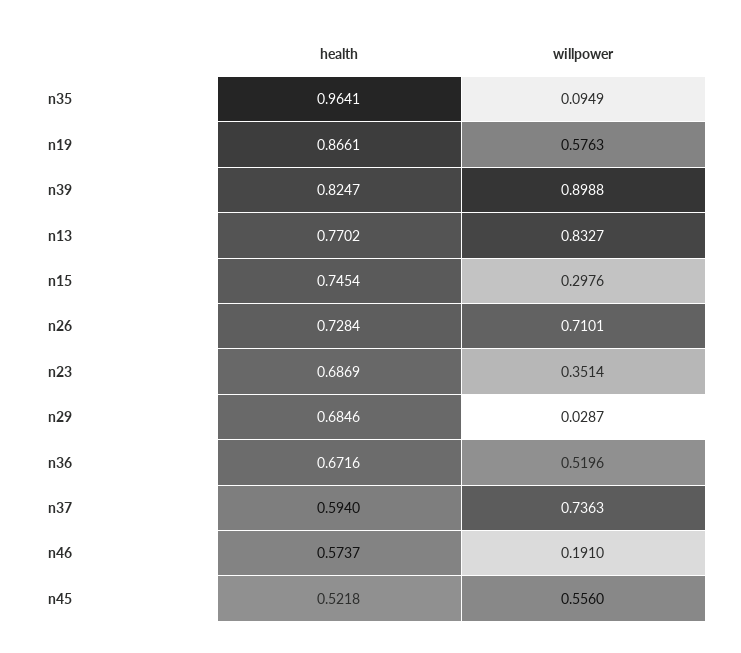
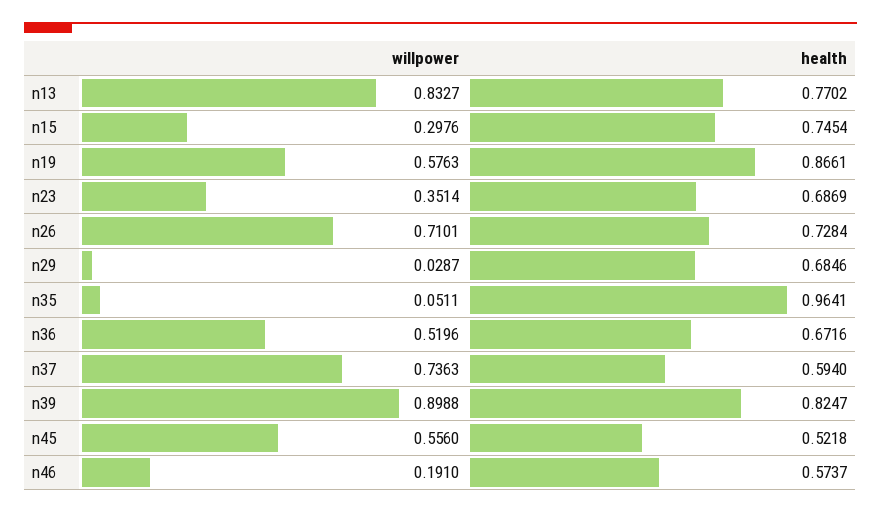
  {
    "health": {
      "n35": 0.9641,
      "n19": 0.8661,
      "n39": 0.8247,
      "n13": 0.7702,
      "n15": 0.7454,
      "n26": 0.7284,
      "n23": 0.6869,
      "n29": 0.6846,
      "n36": 0.6716,
      "n37": 0.594,
      "n46": 0.5737,
      "n45": 0.5218
    },
    "willpower": {
-     "n35": 0.0949,
+     "n35": 0.0511,
      "n19": 0.5763,
      "n39": 0.8988,
      "n13": 0.8327,
      "n15": 0.2976,
      "n26": 0.7101,
      "n23": 0.3514,
      "n29": 0.0287,
      "n36": 0.5196,
      "n37": 0.7363,
      "n46": 0.191,
      "n45": 0.556
    }
  }

